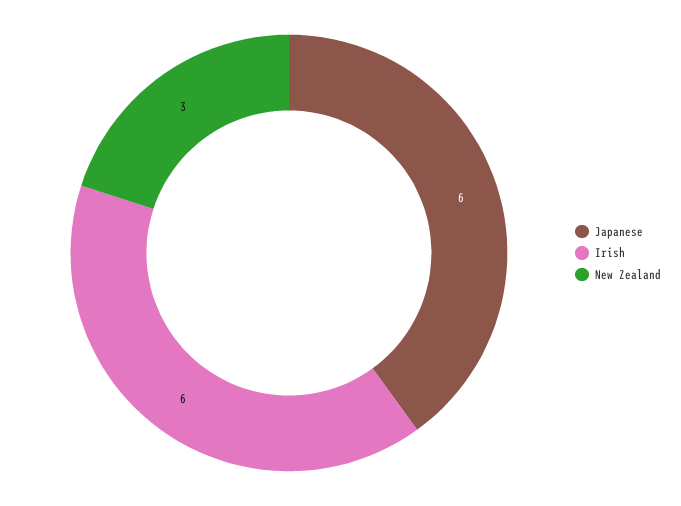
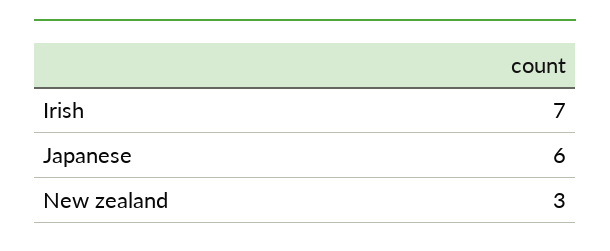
  {
    "Japanese": 6,
-   "Irish": 6,
+   "Irish": 7,
    "New Zealand": 3
  }

